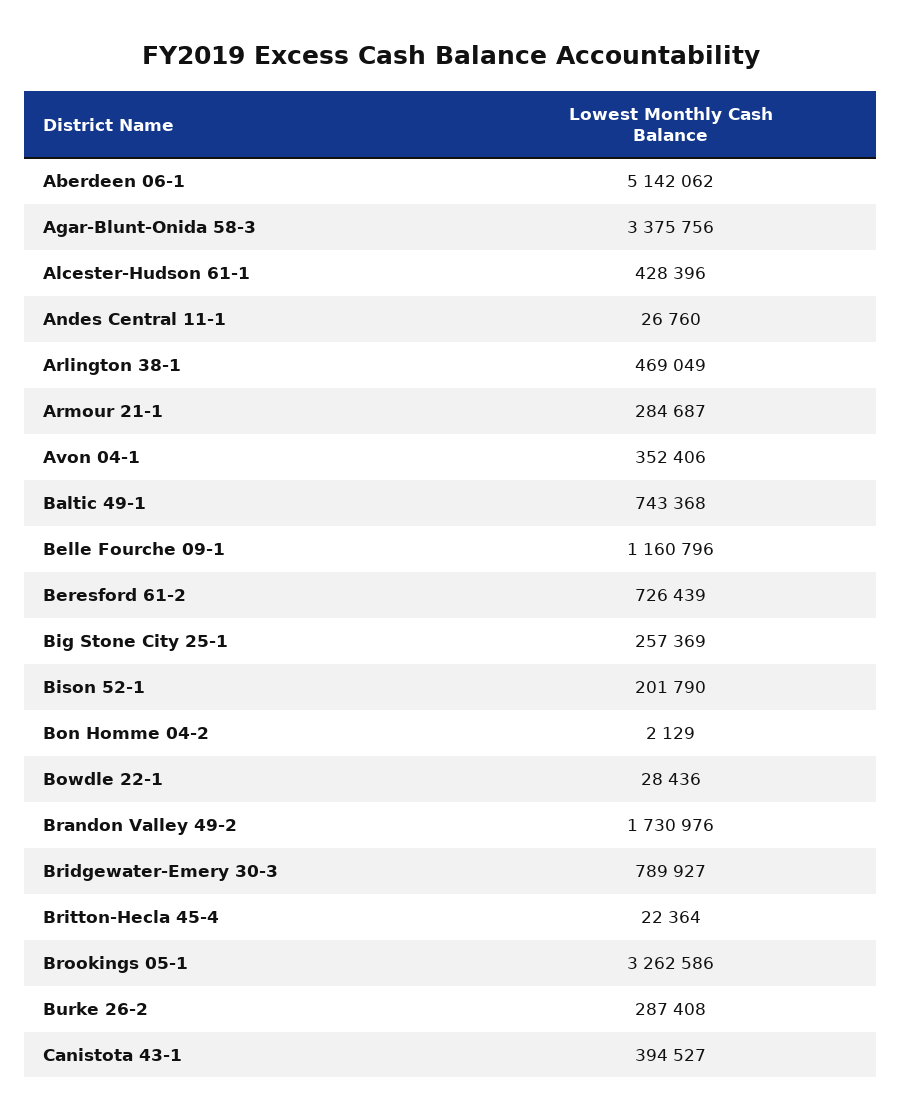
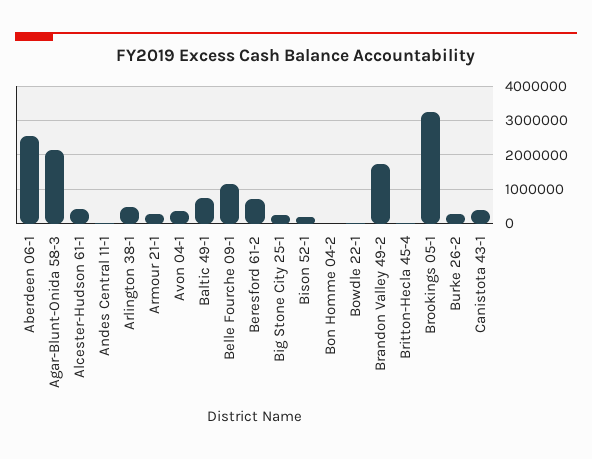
  {
-   "Aberdeen 06-1": 5142062,
+   "Aberdeen 06-1": 2600000,
-   "Agar-Blunt-Onida 58-3": 3375756,
+   "Agar-Blunt-Onida 58-3": 2200000,
    "Alcester-Hudson 61-1": 428396,
    "Andes Central 11-1": 26760,
    "Arlington 38-1": 469049,
    "Armour 21-1": 284687,
    "Avon 04-1": 352406,
    "Baltic 49-1": 743368,
    "Belle Fourche 09-1": 1160796,
    "Beresford 61-2": 726439,
    "Big Stone City 25-1": 257369,
    "Bison 52-1": 201790,
    "Bon Homme 04-2": 2129,
    "Bowdle 22-1": 28436,
    "Brandon Valley 49-2": 1730976,
-   "Bridgewater-Emery 30-3": 789927,
    "Britton-Hecla 45-4": 22364,
    "Brookings 05-1": 3262586,
    "Burke 26-2": 287408,
    "Canistota 43-1": 394527
  }

